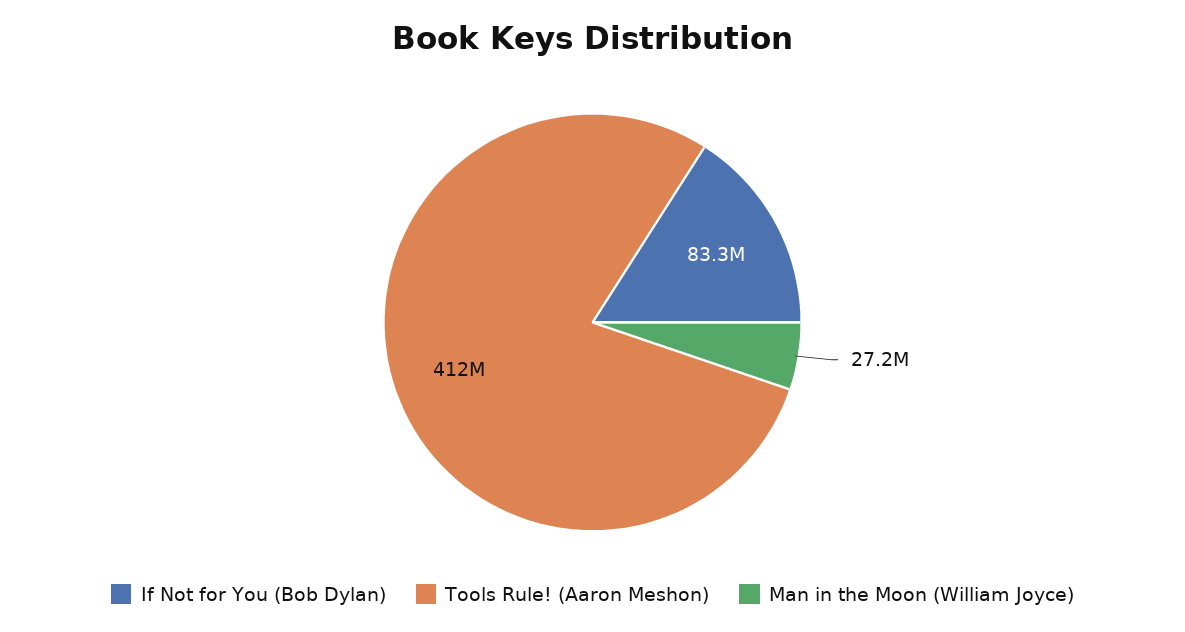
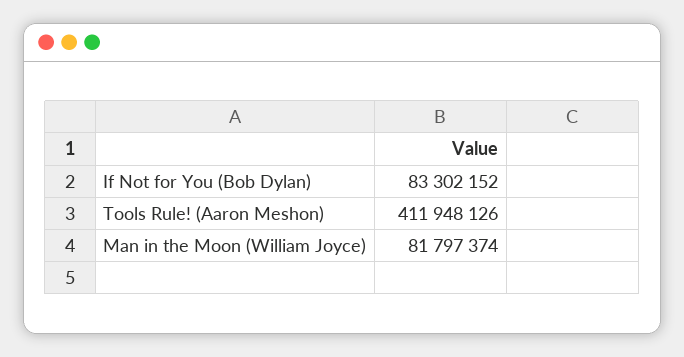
  {
    "If Not for You (Bob Dylan)": 83302152,
    "Tools Rule! (Aaron Meshon)": 411948126,
-   "Man in the Moon (William Joyce)": 27200000
+   "Man in the Moon (William Joyce)": 81797374
  }

